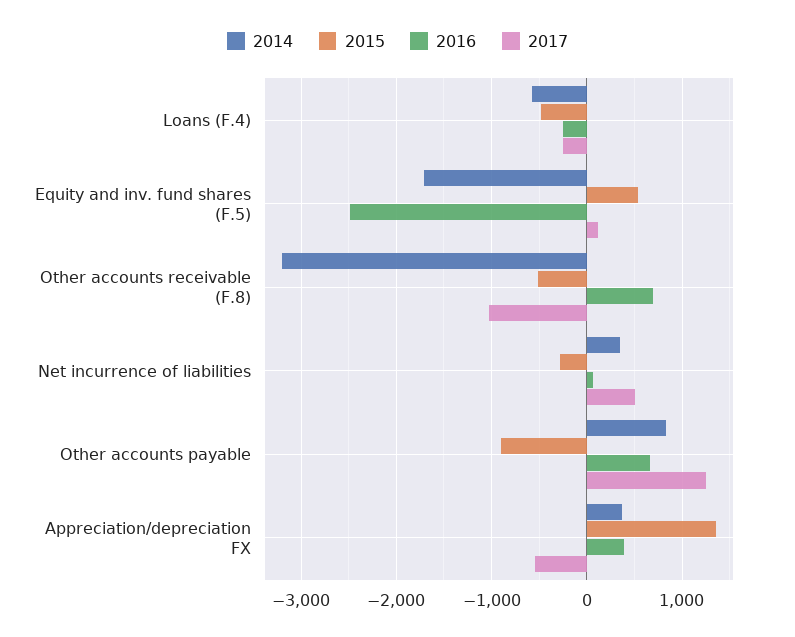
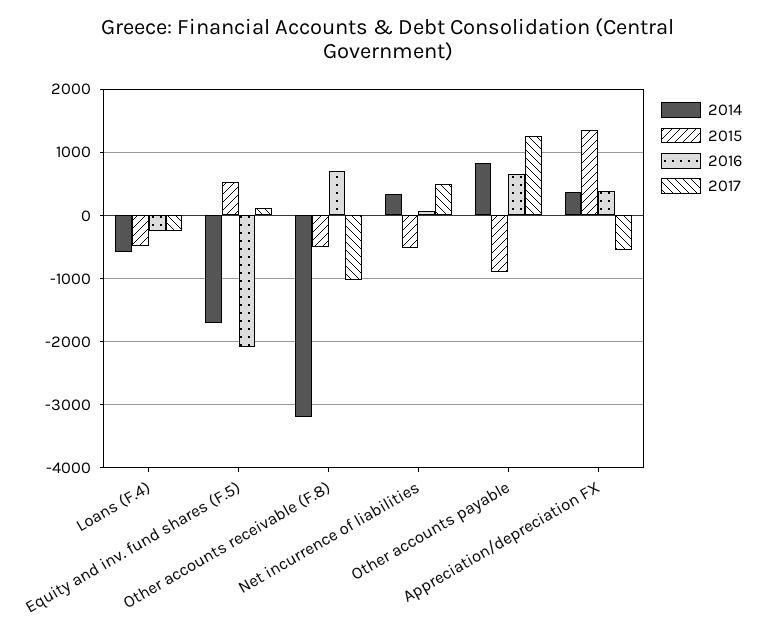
  {
    "2014": {
      "Loans (F.4)": -600,
      "Equity and inv. fund shares (F.5)": -1700,
      "Other accounts receivable (F.8)": -3200,
      "Net incurrence of liabilities": 300,
      "Other accounts payable": 800,
      "Appreciation/depreciation FX": 400
    },
    "2015": {
      "Loans (F.4)": -500,
      "Equity and inv. fund shares (F.5)": 500,
      "Other accounts receivable (F.8)": -500,
-     "Net incurrence of liabilities": -300,
+     "Net incurrence of liabilities": -500,
      "Other accounts payable": -900,
      "Appreciation/depreciation FX": 1400
    },
    "2016": {
      "Loans (F.4)": -300,
-     "Equity and inv. fund shares (F.5)": -2500,
+     "Equity and inv. fund shares (F.5)": -2100,
      "Other accounts receivable (F.8)": 700,
      "Net incurrence of liabilities": 100,
      "Other accounts payable": 700,
      "Appreciation/depreciation FX": 400
    },
    "2017": {
      "Loans (F.4)": -200,
      "Equity and inv. fund shares (F.5)": 100,
      "Other accounts receivable (F.8)": -1000,
      "Net incurrence of liabilities": 500,
      "Other accounts payable": 1300,
      "Appreciation/depreciation FX": -500
    }
  }

